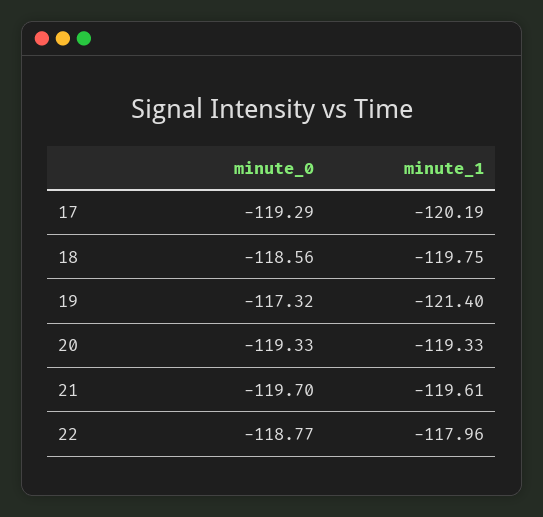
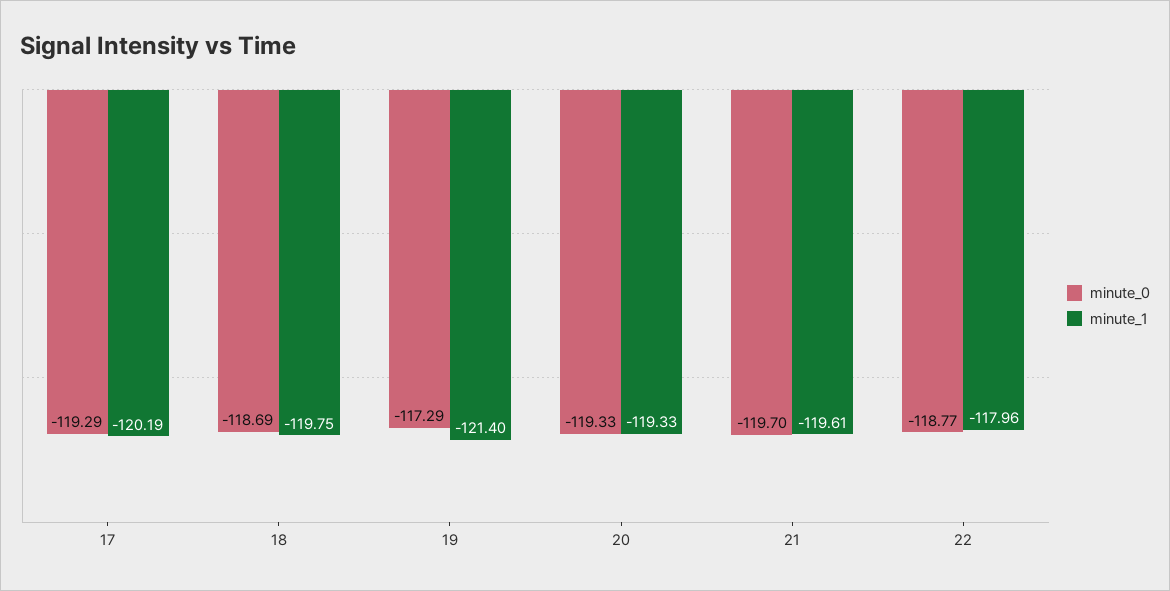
  {
    "minute_0": {
      "17": -119.29,
-     "18": -118.56,
+     "18": -118.69,
-     "19": -117.32,
+     "19": -117.29,
      "20": -119.33,
      "21": -119.7,
      "22": -118.77
    },
    "minute_1": {
      "17": -120.19,
      "18": -119.75,
      "19": -121.4,
      "20": -119.33,
      "21": -119.61,
      "22": -117.96
    }
  }

